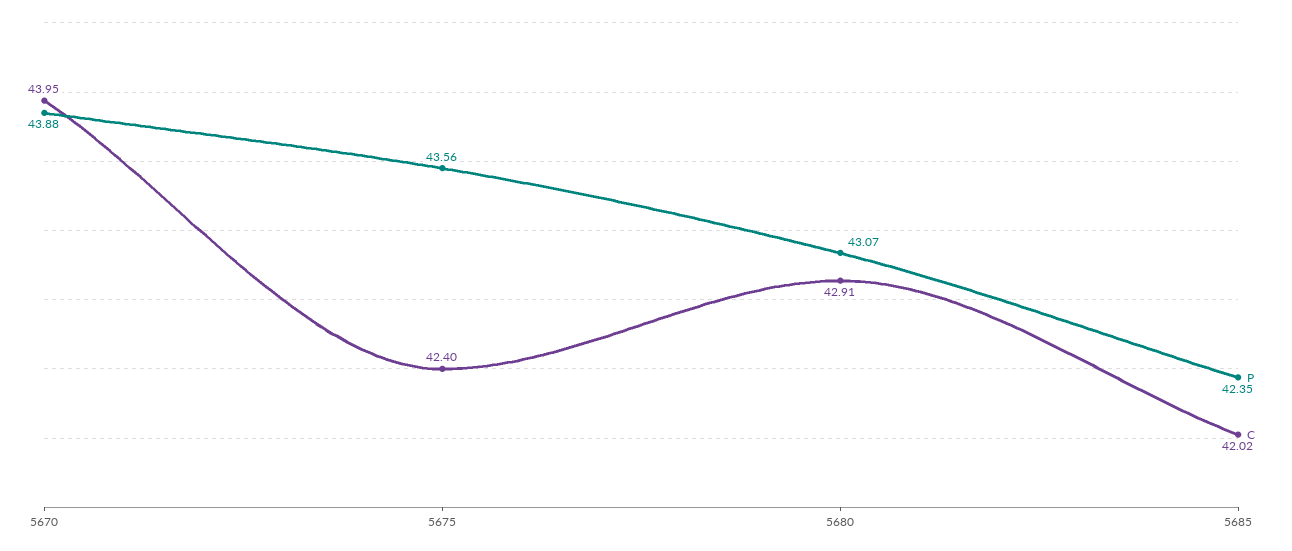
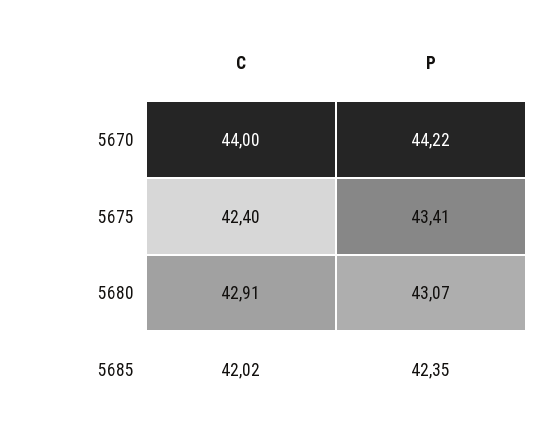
  {
    "P": {
-     "5670": 43.88,
+     "5670": 44.22,
-     "5675": 43.56,
+     "5675": 43.41,
      "5680": 43.07,
      "5685": 42.35
    },
    "C": {
-     "5670": 43.95,
+     "5670": 44,
      "5675": 42.4,
      "5680": 42.91,
      "5685": 42.02
    }
  }

